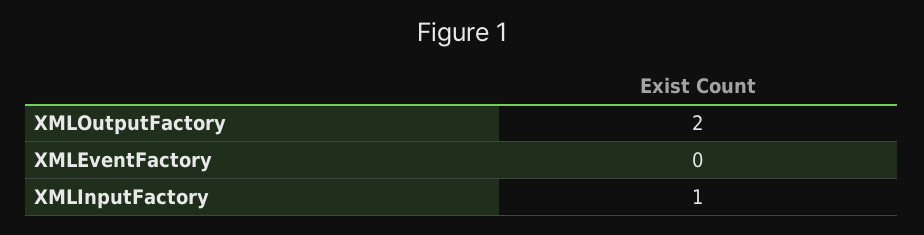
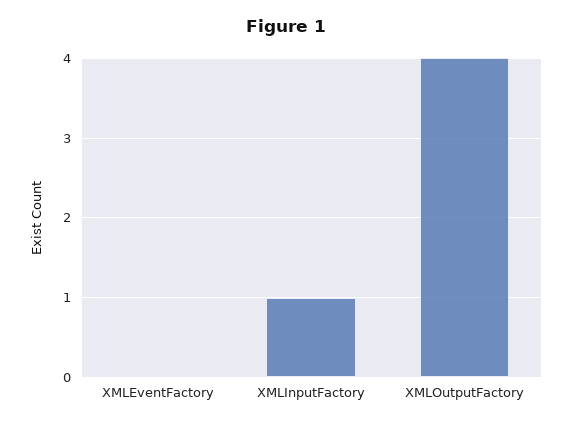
  {
-   "XMLOutputFactory": 2,
+   "XMLOutputFactory": 4,
    "XMLEventFactory": 0,
    "XMLInputFactory": 1
  }

